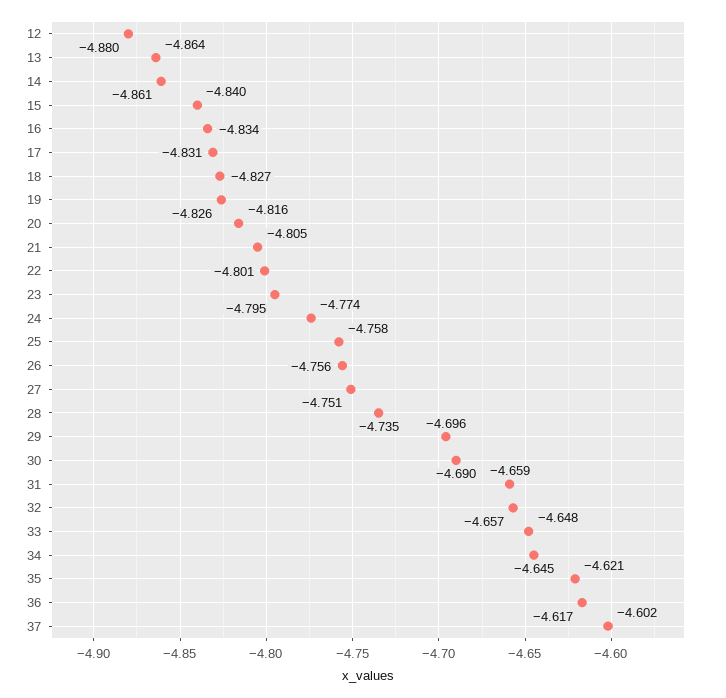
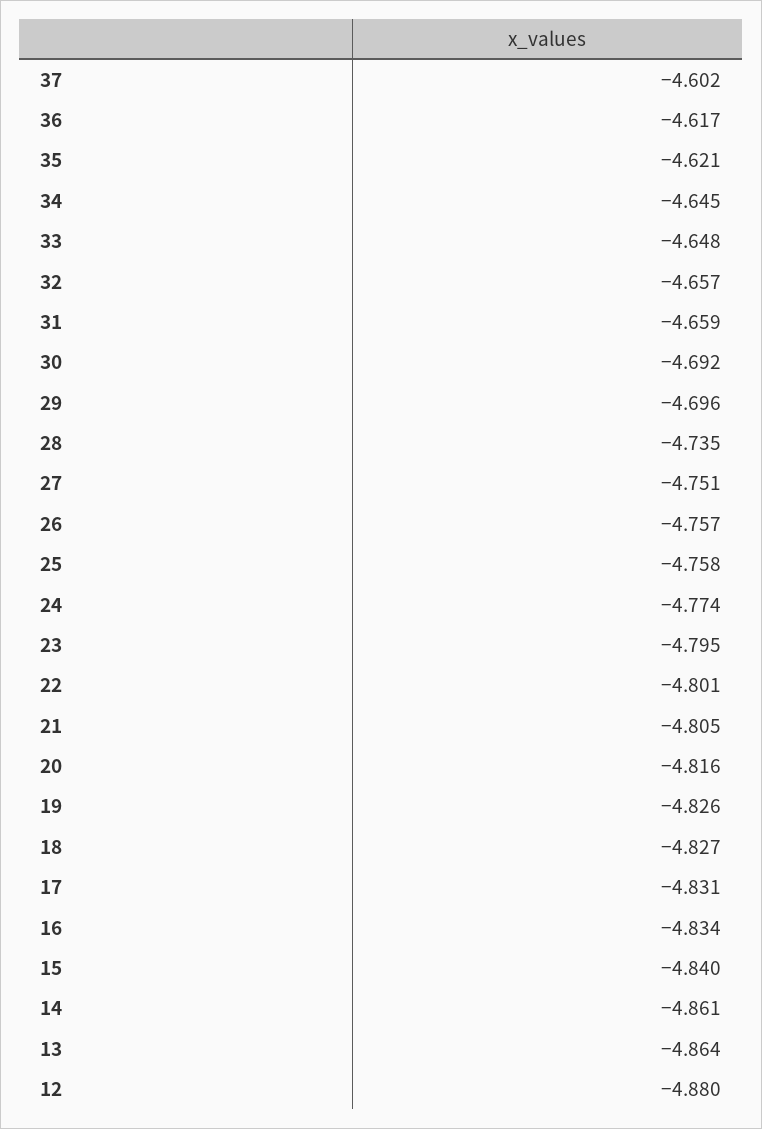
  {
    "12": -4.88,
    "13": -4.864,
    "14": -4.861,
    "15": -4.84,
    "16": -4.834,
    "17": -4.831,
    "18": -4.827,
    "19": -4.826,
    "20": -4.816,
    "21": -4.805,
    "22": -4.801,
    "23": -4.795,
    "24": -4.774,
    "25": -4.758,
-   "26": -4.756,
+   "26": -4.757,
    "27": -4.751,
    "28": -4.735,
    "29": -4.696,
-   "30": -4.69,
+   "30": -4.692,
    "31": -4.659,
    "32": -4.657,
    "33": -4.648,
    "34": -4.645,
    "35": -4.621,
    "36": -4.617,
    "37": -4.602
  }

